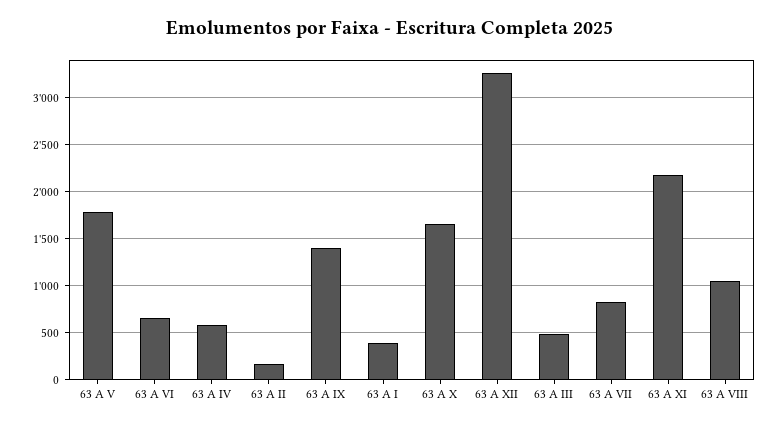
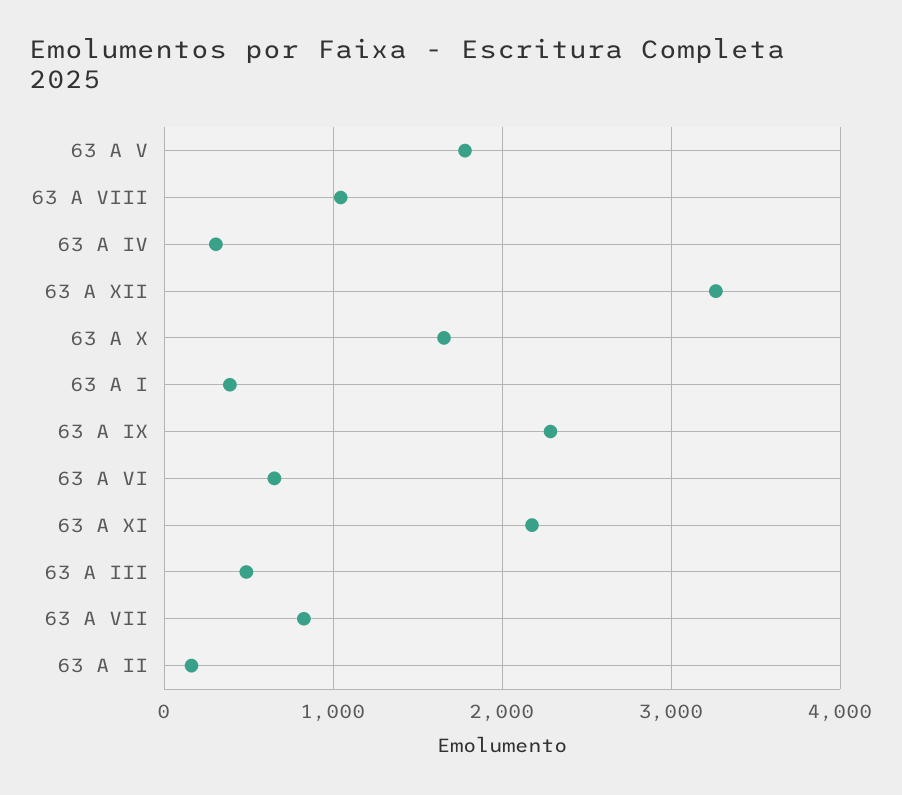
  {
    "63 A V": 1800,
    "63 A VI": 700,
-   "63 A IV": 600,
+   "63 A IV": 300,
    "63 A II": 200,
-   "63 A IX": 1400,
+   "63 A IX": 2300,
    "63 A I": 400,
    "63 A X": 1700,
    "63 A XII": 3300,
    "63 A III": 500,
    "63 A VII": 800,
    "63 A XI": 2200,
    "63 A VIII": 1000
  }

